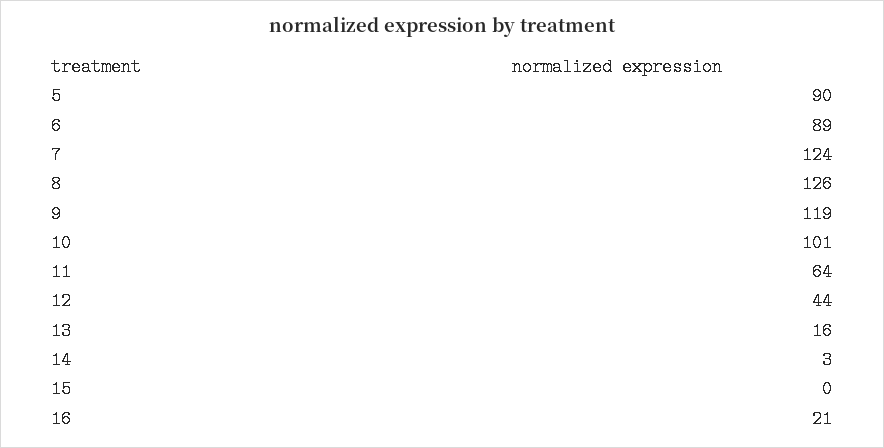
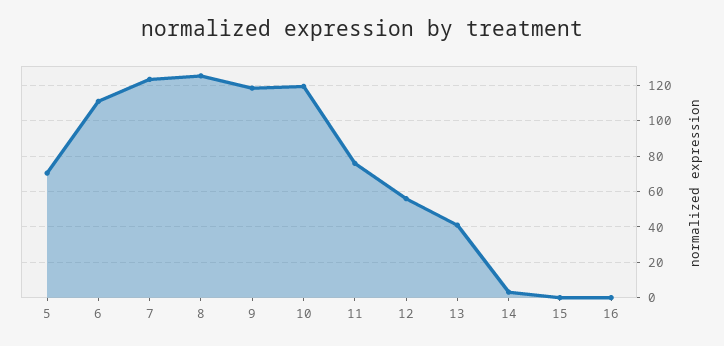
  {
-   "5": 90,
+   "5": 70,
-   "6": 89,
+   "6": 110,
    "7": 124,
    "8": 126,
    "9": 119,
-   "10": 101,
+   "10": 120,
-   "11": 64,
+   "11": 75,
-   "12": 44,
+   "12": 55,
-   "13": 16,
+   "13": 40,
    "14": 3,
    "15": 0,
-   "16": 21
+   "16": 0
  }

